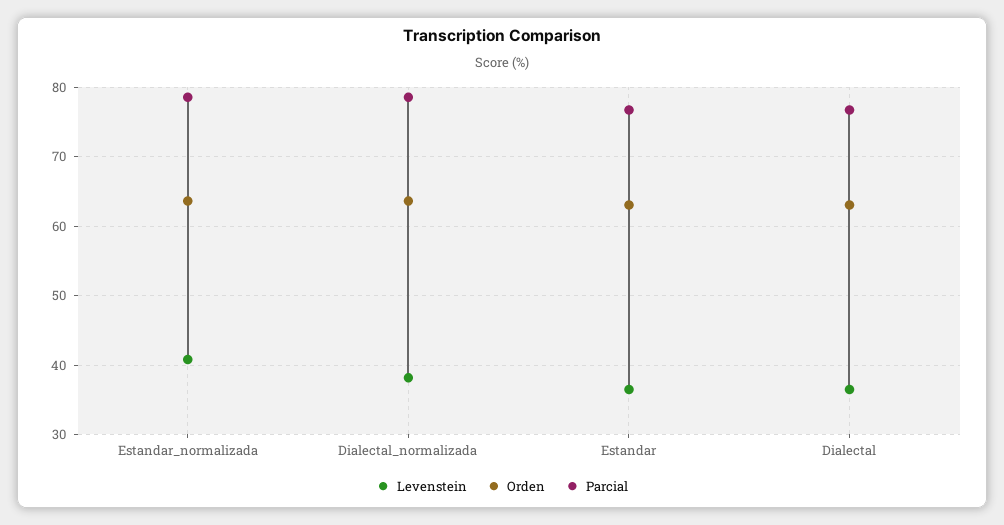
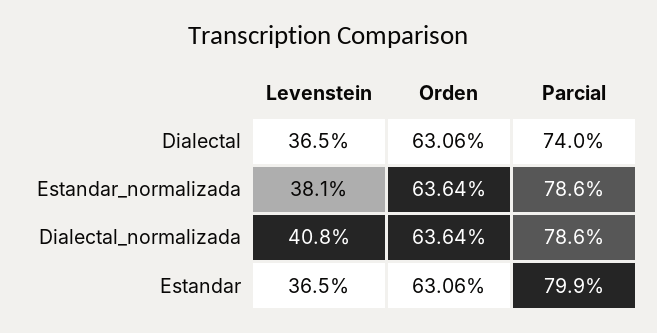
  {
    "Levenstein": {
-     "Estandar_normalizada": 41,
+     "Estandar_normalizada": 38.1,
-     "Dialectal_normalizada": 38,
+     "Dialectal_normalizada": 40.8,
      "Estandar": 36.5,
      "Dialectal": 36.5
    },
    "Orden": {
      "Estandar_normalizada": 63.64,
      "Dialectal_normalizada": 63.64,
      "Estandar": 63.06,
      "Dialectal": 63.06
    },
    "Parcial": {
      "Estandar_normalizada": 78.6,
      "Dialectal_normalizada": 78.6,
-     "Estandar": 77,
+     "Estandar": 79.9,
-     "Dialectal": 77
+     "Dialectal": 74
    }
  }

